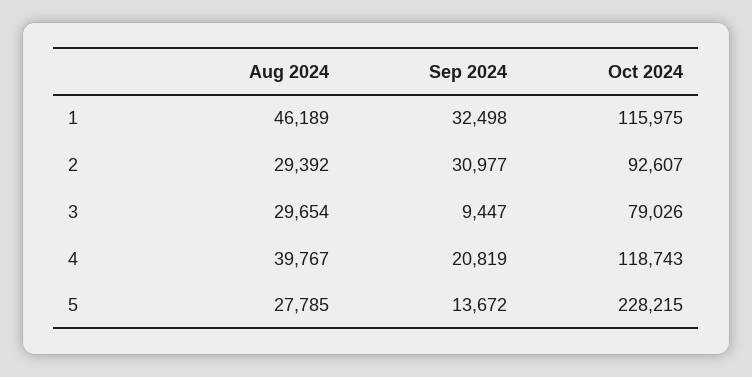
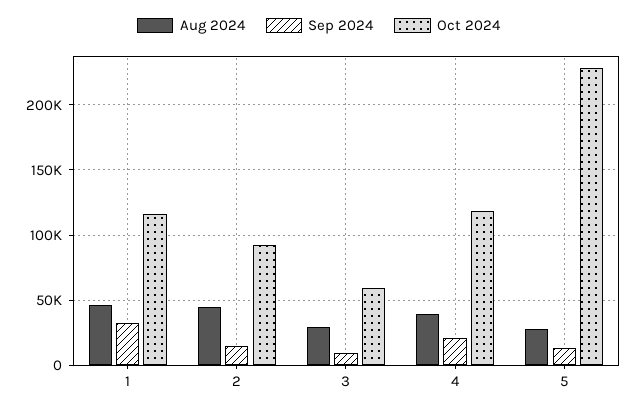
  {
    "Aug 2024": {
      "1": 46189,
-     "2": 29392,
+     "2": 45000,
      "3": 29654,
      "4": 39767,
      "5": 27785
    },
    "Sep 2024": {
      "1": 32498,
-     "2": 30977,
+     "2": 15000,
      "3": 9447,
      "4": 20819,
      "5": 13672
    },
    "Oct 2024": {
      "1": 115975,
      "2": 92607,
-     "3": 79026,
+     "3": 60000,
      "4": 118743,
      "5": 228215
    }
  }

